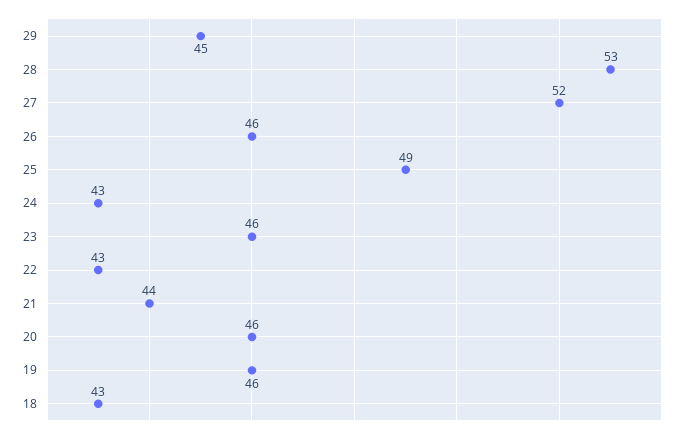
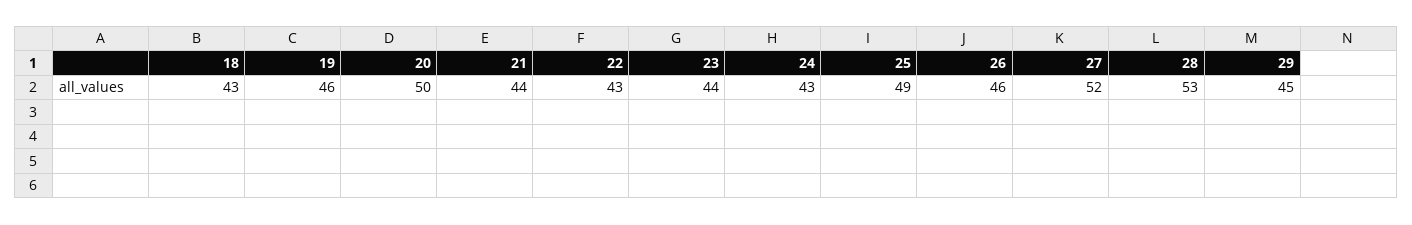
  {
    "29": 45,
    "28": 53,
    "27": 52,
    "26": 46,
    "25": 49,
    "24": 43,
-   "23": 46,
+   "23": 44,
    "22": 43,
    "21": 44,
-   "20": 46,
+   "20": 50,
    "19": 46,
    "18": 43
  }

